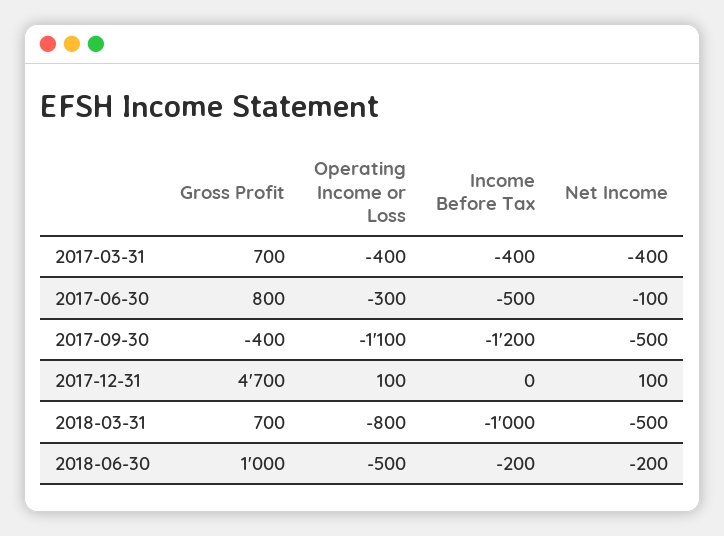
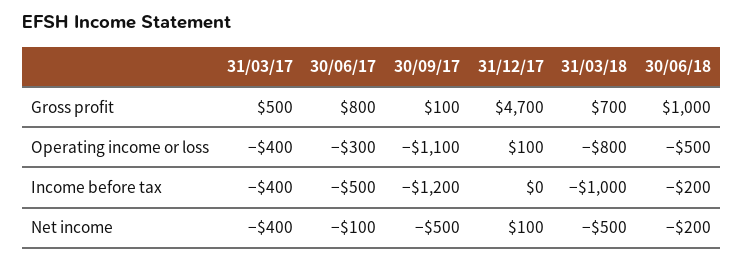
  {
    "Gross Profit": {
-     "2017-03-31": 700,
+     "2017-03-31": 500,
      "2017-06-30": 800,
-     "2017-09-30": -400,
+     "2017-09-30": 100,
      "2017-12-31": 4700,
      "2018-03-31": 700,
      "2018-06-30": 1000
    },
    "Operating Income or Loss": {
      "2017-03-31": -400,
      "2017-06-30": -300,
      "2017-09-30": -1100,
      "2017-12-31": 100,
      "2018-03-31": -800,
      "2018-06-30": -500
    },
    "Income Before Tax": {
      "2017-03-31": -400,
      "2017-06-30": -500,
      "2017-09-30": -1200,
      "2017-12-31": 0,
      "2018-03-31": -1000,
      "2018-06-30": -200
    },
    "Net Income": {
      "2017-03-31": -400,
      "2017-06-30": -100,
      "2017-09-30": -500,
      "2017-12-31": 100,
      "2018-03-31": -500,
      "2018-06-30": -200
    }
  }

